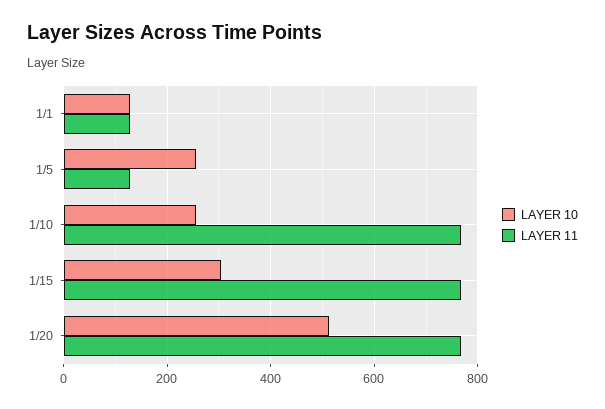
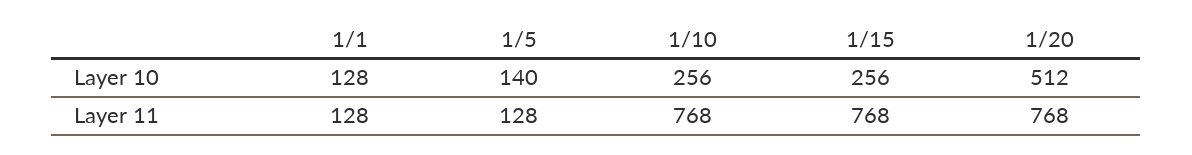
  {
    "LAYER 10": {
      "1/1": 128,
-     "1/5": 260,
+     "1/5": 140,
      "1/10": 256,
-     "1/15": 300,
+     "1/15": 256,
      "1/20": 512
    },
    "LAYER 11": {
      "1/1": 128,
      "1/5": 128,
      "1/10": 768,
      "1/15": 768,
      "1/20": 768
    }
  }

